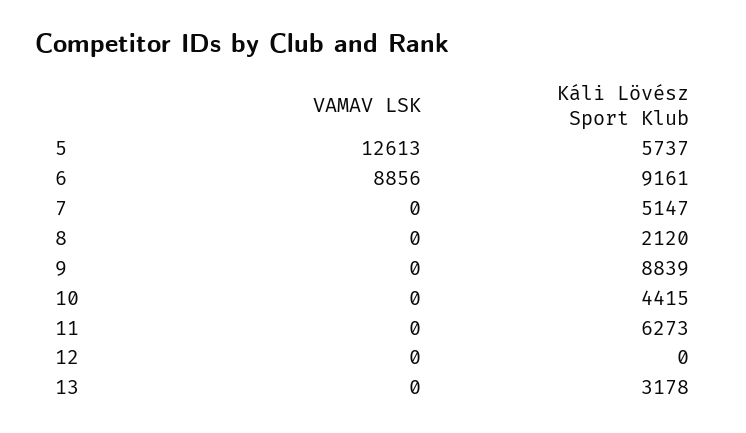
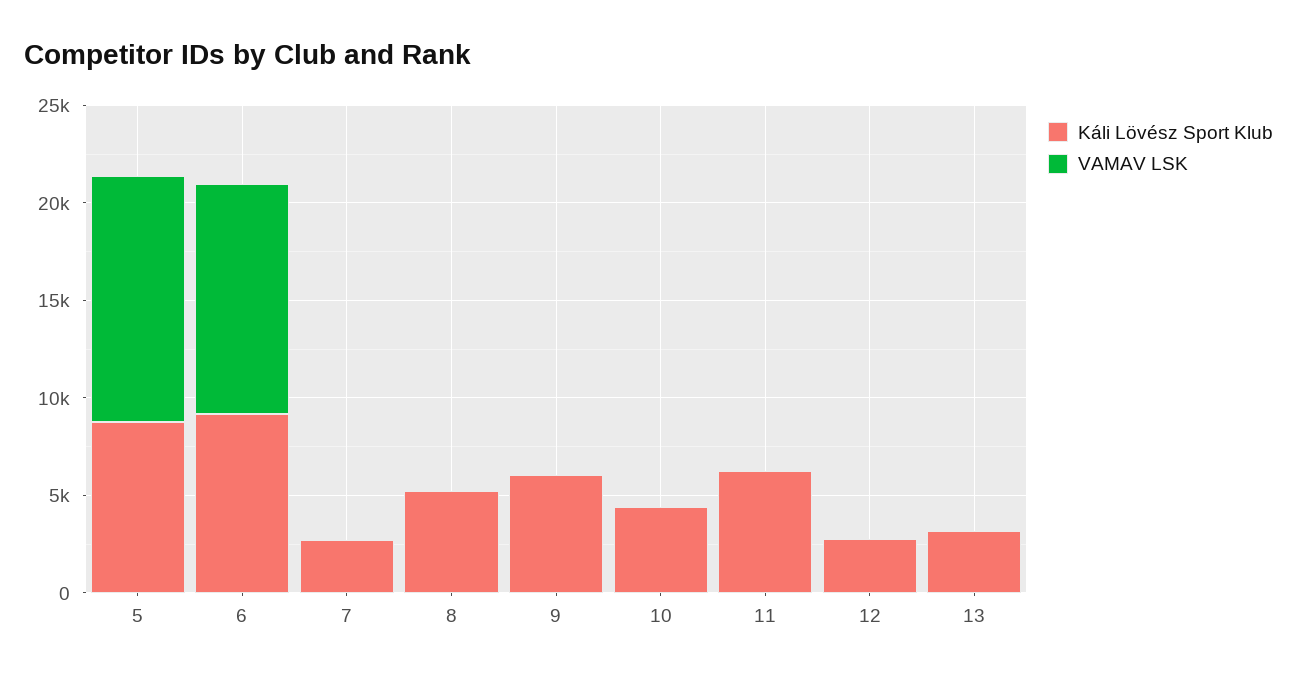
  {
    "VAMAV LSK": {
      "5": 12613,
-     "6": 8856,
+     "6": 12000,
      "7": 0,
      "8": 0,
      "9": 0,
      "10": 0,
      "11": 0,
      "12": 0,
      "13": 0
    },
    "Káli Lövész Sport Klub": {
-     "5": 5737,
+     "5": 9000,
      "6": 9161,
-     "7": 5147,
+     "7": 3000,
-     "8": 2120,
+     "8": 5000,
-     "9": 8839,
+     "9": 6000,
      "10": 4415,
      "11": 6273,
-     "12": 0,
+     "12": 3000,
      "13": 3178
    }
  }

